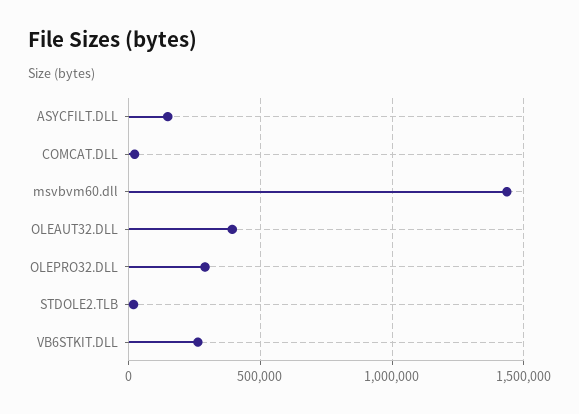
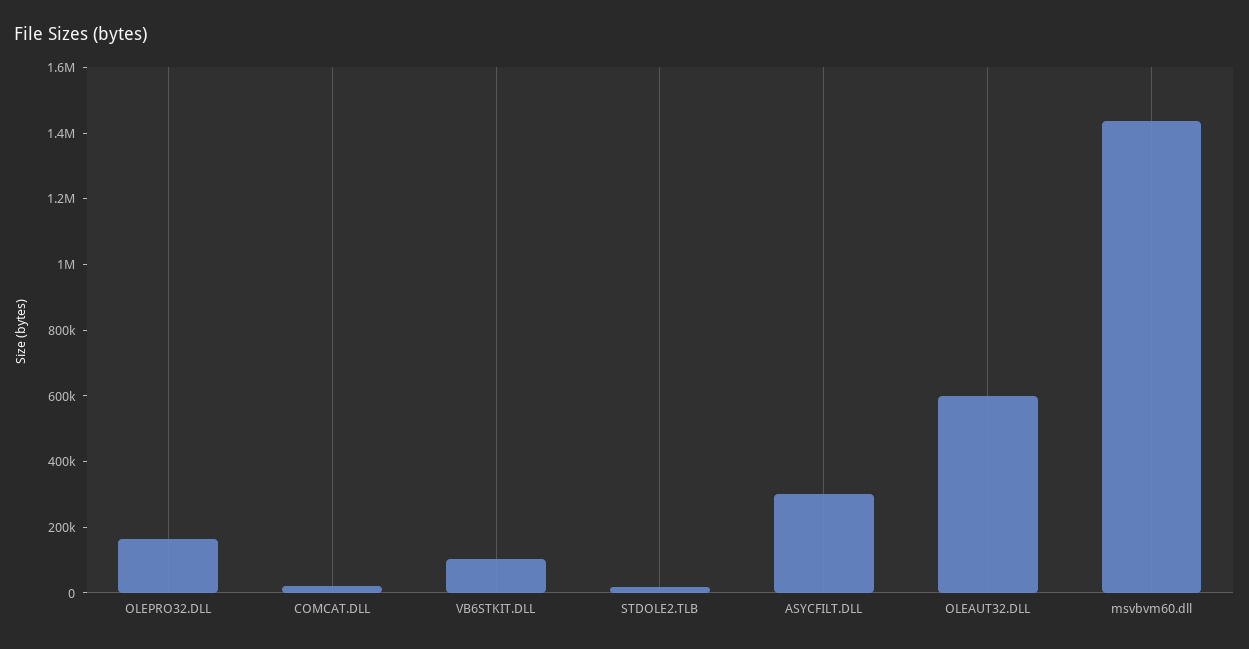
  {
-   "ASYCFILT.DLL": 150000,
+   "ASYCFILT.DLL": 300000,
    "COMCAT.DLL": 0,
    "msvbvm60.dll": 1450000,
-   "OLEAUT32.DLL": 400000,
+   "OLEAUT32.DLL": 600000,
-   "OLEPRO32.DLL": 300000,
+   "OLEPRO32.DLL": 150000,
    "STDOLE2.TLB": 0,
-   "VB6STKIT.DLL": 250000
+   "VB6STKIT.DLL": 100000
  }

